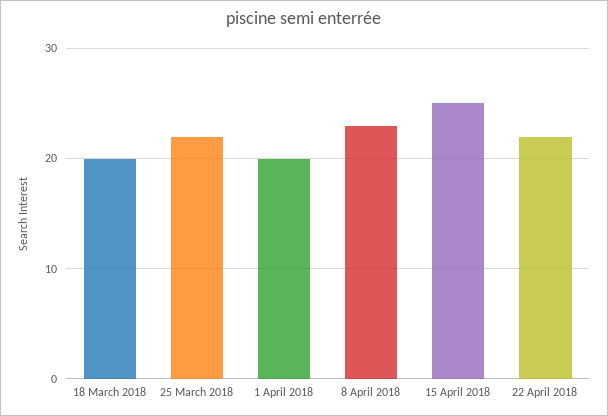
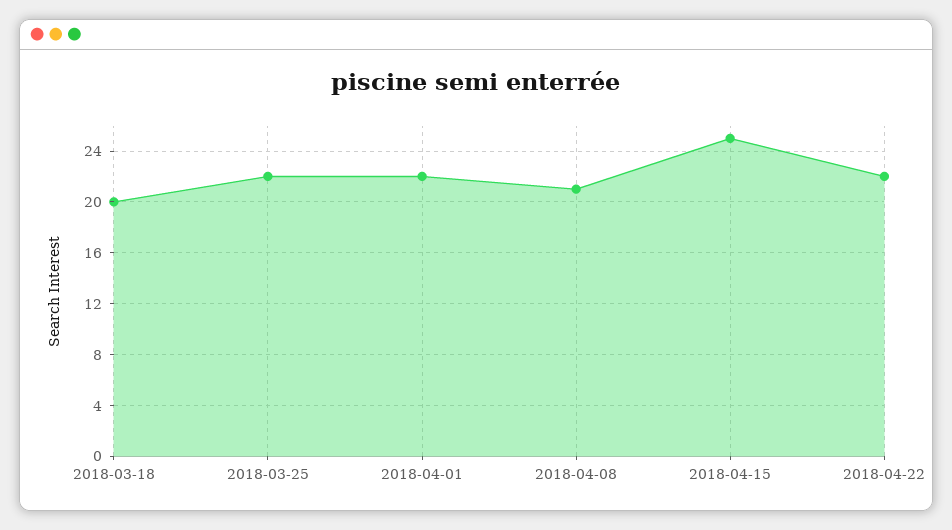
  {
    "18 March 2018": 20,
    "25 March 2018": 22,
-   "1 April 2018": 20,
+   "1 April 2018": 22,
-   "8 April 2018": 23,
+   "8 April 2018": 21,
    "15 April 2018": 25,
    "22 April 2018": 22
  }

